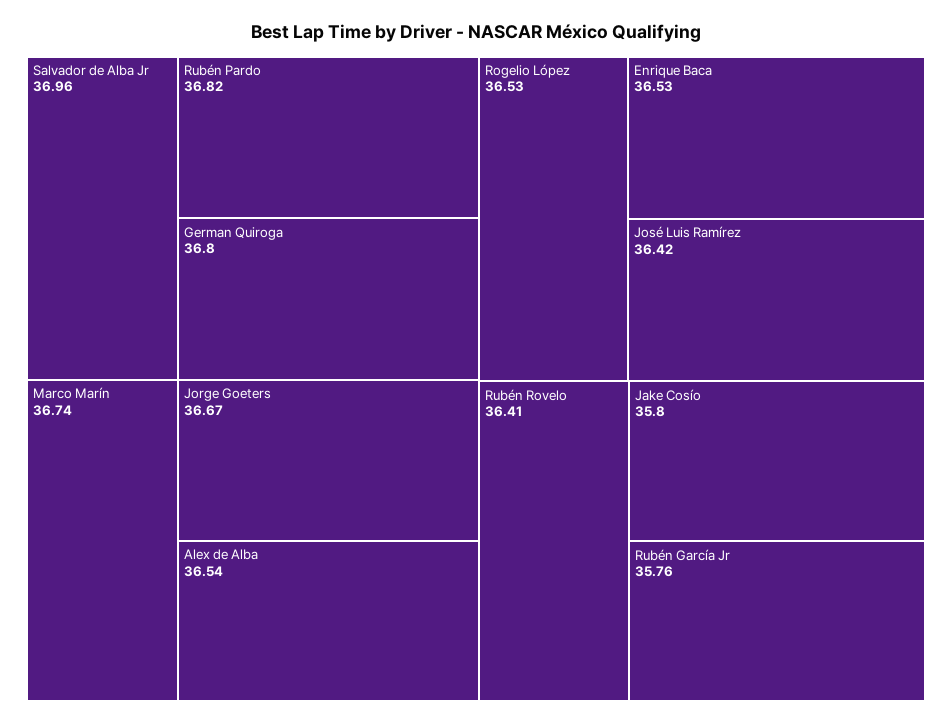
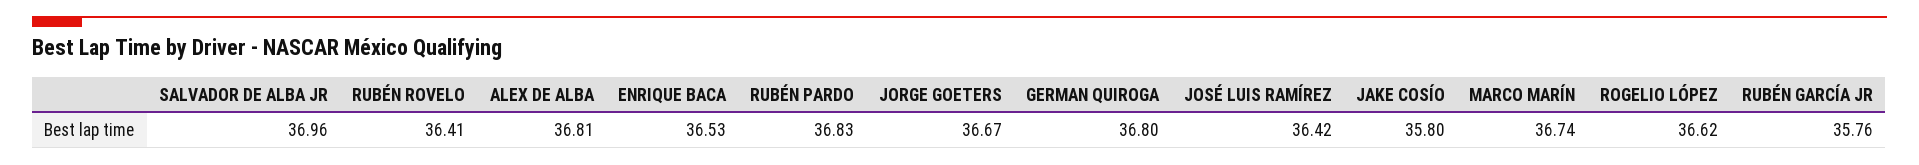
  {
    "Salvador de Alba Jr": 36.96,
-   "Rubén Pardo": 36.82,
+   "Rubén Pardo": 36.83,
    "German Quiroga": 36.8,
    "Marco Marín": 36.74,
    "Jorge Goeters": 36.67,
-   "Alex de Alba": 36.54,
+   "Alex de Alba": 36.81,
-   "Rogelio López": 36.53,
+   "Rogelio López": 36.62,
    "Enrique Baca": 36.53,
    "José Luis Ramírez": 36.42,
    "Rubén Rovelo": 36.41,
    "Jake Cosío": 35.8,
    "Rubén García Jr": 35.76
  }

